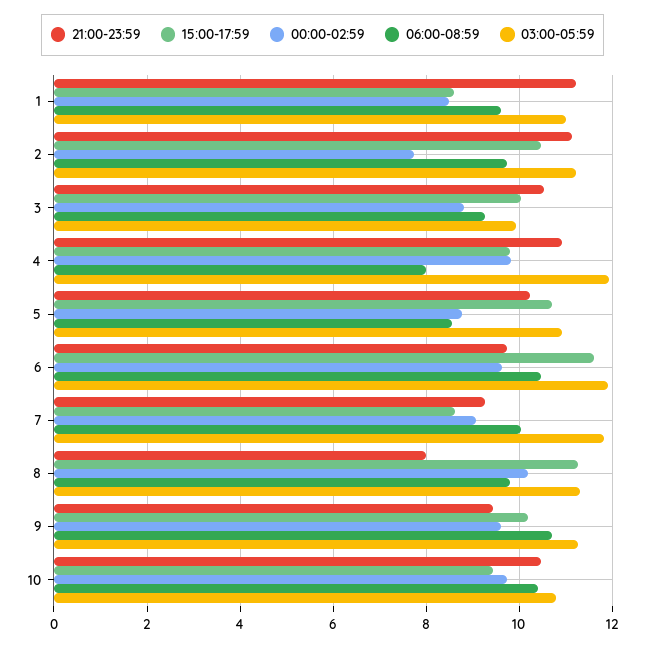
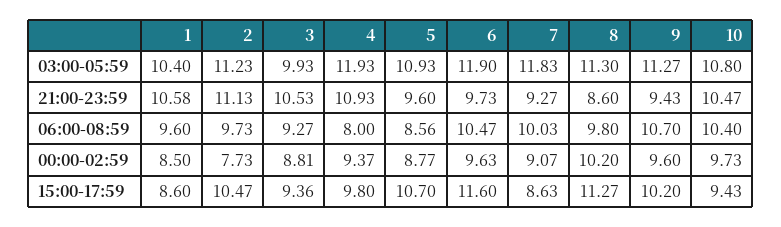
  {
    "21:00-23:59": {
-     "1": 11.2,
+     "1": 10.58,
      "2": 11.13,
      "3": 10.53,
      "4": 10.93,
-     "5": 10.2,
+     "5": 9.6,
      "6": 9.73,
      "7": 9.27,
-     "8": 8,
+     "8": 8.6,
      "9": 9.43,
      "10": 10.47
    },
    "15:00-17:59": {
      "1": 8.6,
      "2": 10.47,
-     "3": 10,
+     "3": 9.36,
      "4": 9.8,
      "5": 10.7,
      "6": 11.6,
      "7": 8.63,
      "8": 11.27,
      "9": 10.2,
      "10": 9.43
    },
    "00:00-02:59": {
      "1": 8.5,
      "2": 7.73,
      "3": 8.81,
-     "4": 9.8,
+     "4": 9.37,
      "5": 8.77,
      "6": 9.63,
      "7": 9.07,
      "8": 10.2,
      "9": 9.6,
      "10": 9.73
    },
    "06:00-08:59": {
      "1": 9.6,
      "2": 9.73,
      "3": 9.27,
      "4": 8,
      "5": 8.56,
      "6": 10.47,
      "7": 10.03,
      "8": 9.8,
      "9": 10.7,
      "10": 10.4
    },
    "03:00-05:59": {
-     "1": 11,
+     "1": 10.4,
      "2": 11.23,
      "3": 9.93,
      "4": 11.93,
      "5": 10.93,
      "6": 11.9,
      "7": 11.83,
      "8": 11.3,
      "9": 11.27,
      "10": 10.8
    }
  }

